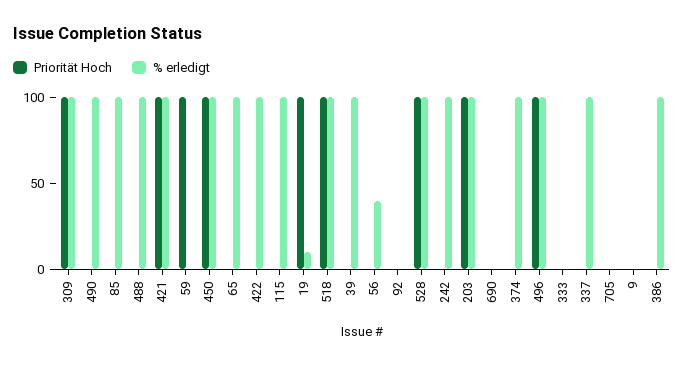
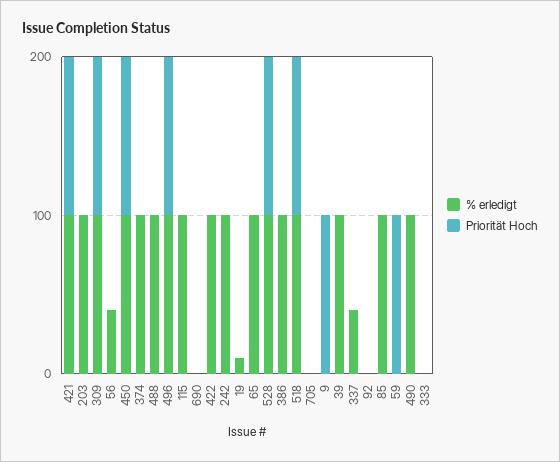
  {
    "Priorität Hoch": {
      "309": 100,
      "490": 0,
      "85": 0,
      "488": 0,
      "421": 100,
      "59": 100,
      "450": 100,
      "65": 0,
      "422": 0,
      "115": 0,
-     "19": 100,
+     "19": 0,
      "518": 100,
      "39": 0,
      "56": 0,
      "92": 0,
      "528": 100,
      "242": 0,
-     "203": 100,
+     "203": 0,
      "690": 0,
      "374": 0,
      "496": 100,
      "333": 0,
      "337": 0,
      "705": 0,
-     "9": 0,
+     "9": 100,
      "386": 0
    },
    "% erledigt": {
      "309": 100,
      "490": 100,
      "85": 100,
      "488": 100,
      "421": 100,
      "59": 0,
      "450": 100,
      "65": 100,
      "422": 100,
      "115": 100,
      "19": 10,
      "518": 100,
      "39": 100,
      "56": 40,
      "92": 0,
      "528": 100,
      "242": 100,
      "203": 100,
      "690": 0,
      "374": 100,
      "496": 100,
      "333": 0,
-     "337": 100,
+     "337": 40,
      "705": 0,
      "9": 0,
      "386": 100
    }
  }

